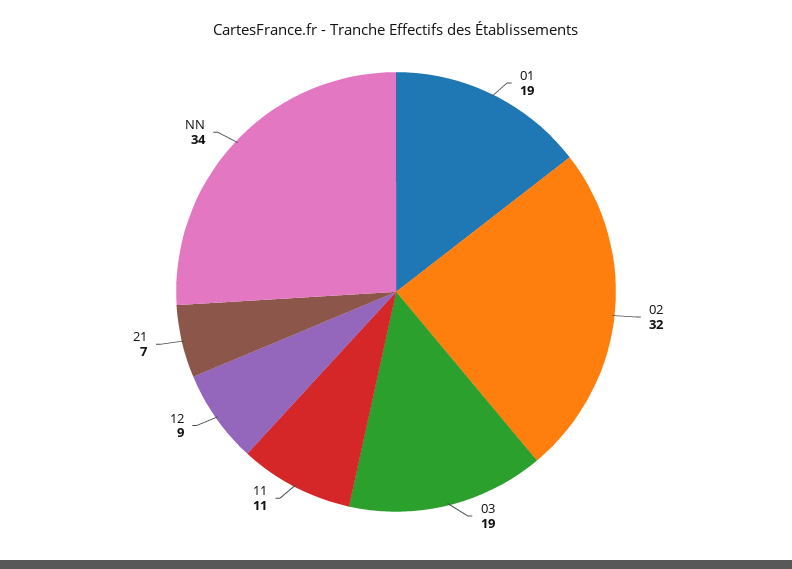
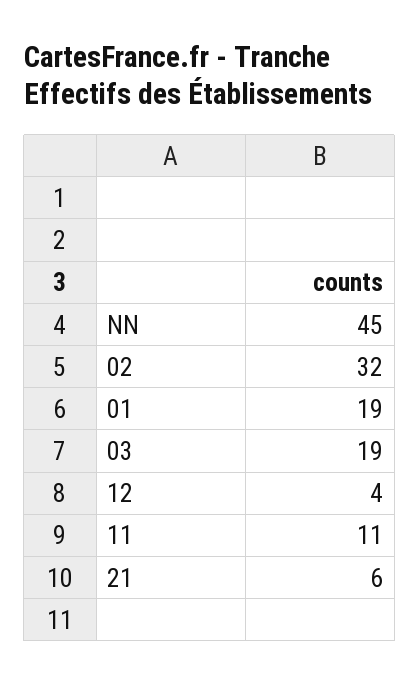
  {
    "01": 19,
    "02": 32,
    "03": 19,
    "11": 11,
-   "12": 9,
+   "12": 4,
-   "21": 7,
+   "21": 6,
-   "NN": 34
+   "NN": 45
  }

